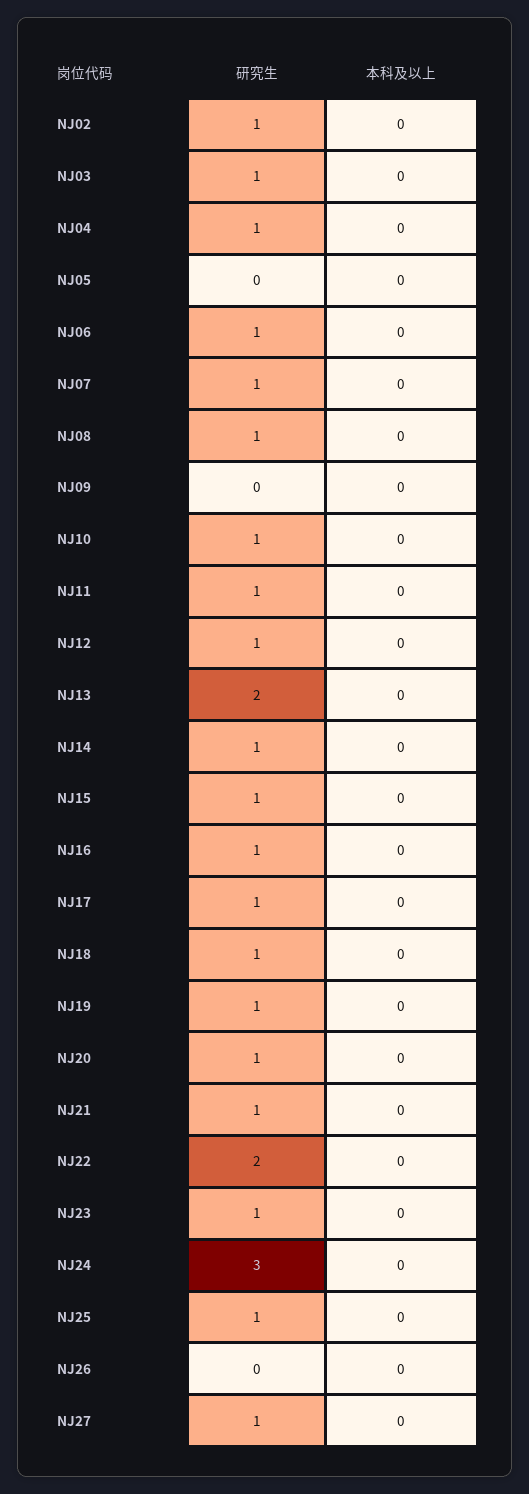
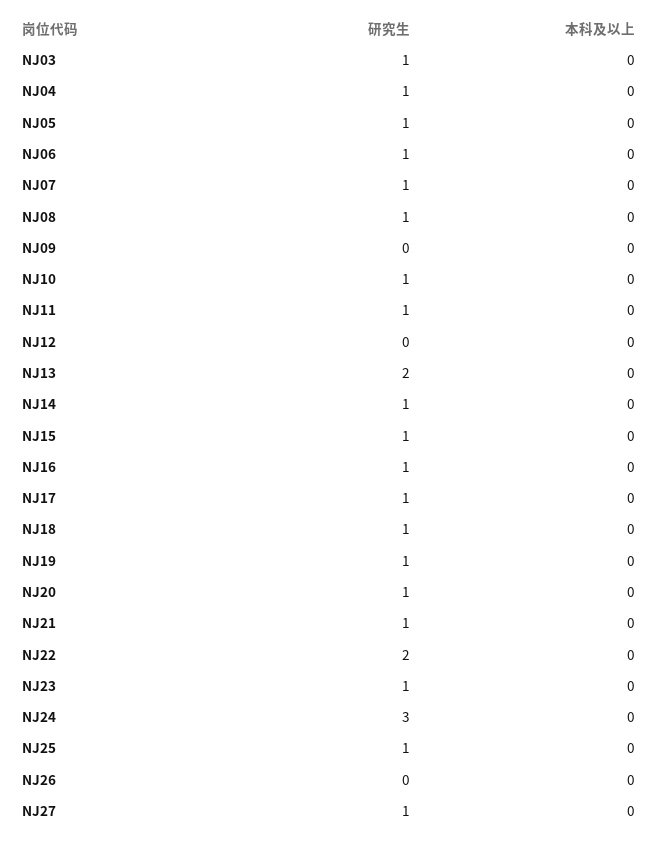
  {
    "研究生": {
-     "NJ02": 1,
      "NJ03": 1,
      "NJ04": 1,
-     "NJ05": 0,
+     "NJ05": 1,
      "NJ06": 1,
      "NJ07": 1,
      "NJ08": 1,
      "NJ09": 0,
      "NJ10": 1,
      "NJ11": 1,
-     "NJ12": 1,
+     "NJ12": 0,
      "NJ13": 2,
      "NJ14": 1,
      "NJ15": 1,
      "NJ16": 1,
      "NJ17": 1,
      "NJ18": 1,
      "NJ19": 1,
      "NJ20": 1,
      "NJ21": 1,
      "NJ22": 2,
      "NJ23": 1,
      "NJ24": 3,
      "NJ25": 1,
      "NJ26": 0,
      "NJ27": 1
    },
    "本科及以上": {
-     "NJ02": 0,
      "NJ03": 0,
      "NJ04": 0,
      "NJ05": 0,
      "NJ06": 0,
      "NJ07": 0,
      "NJ08": 0,
      "NJ09": 0,
      "NJ10": 0,
      "NJ11": 0,
      "NJ12": 0,
      "NJ13": 0,
      "NJ14": 0,
      "NJ15": 0,
      "NJ16": 0,
      "NJ17": 0,
      "NJ18": 0,
      "NJ19": 0,
      "NJ20": 0,
      "NJ21": 0,
      "NJ22": 0,
      "NJ23": 0,
      "NJ24": 0,
      "NJ25": 0,
      "NJ26": 0,
      "NJ27": 0
    }
  }

